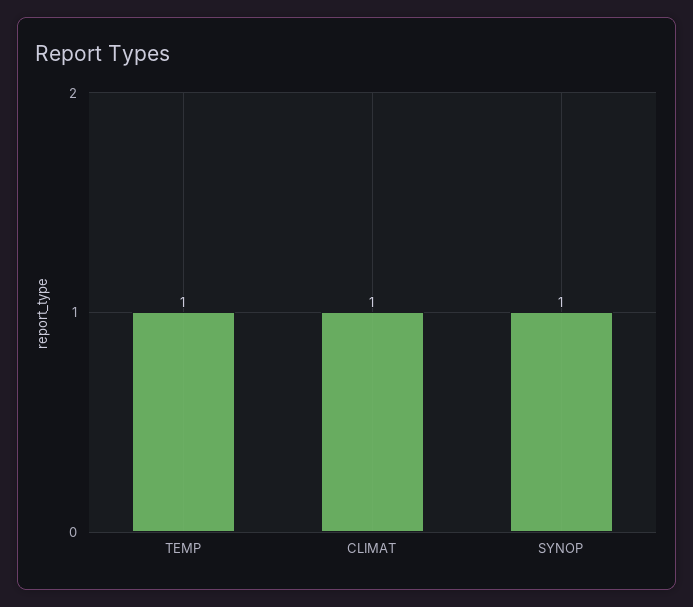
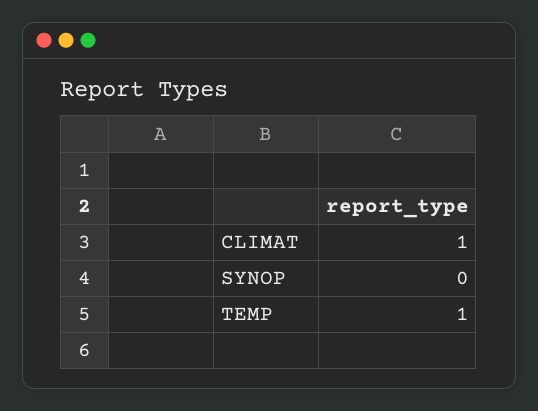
  {
    "TEMP": 1,
    "CLIMAT": 1,
-   "SYNOP": 1
+   "SYNOP": 0
  }

